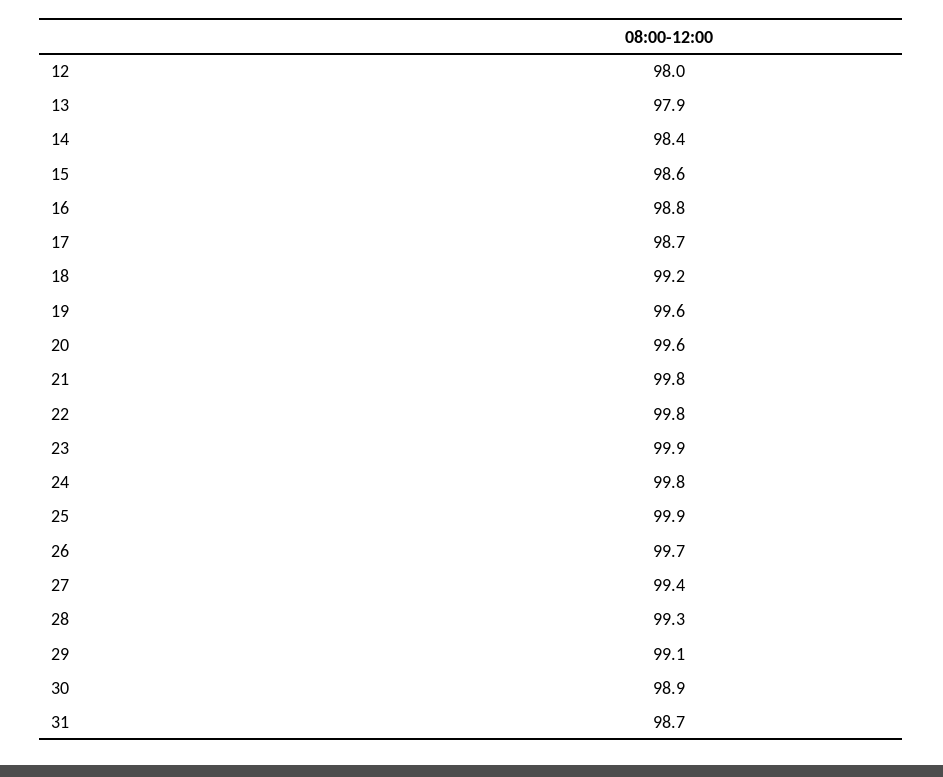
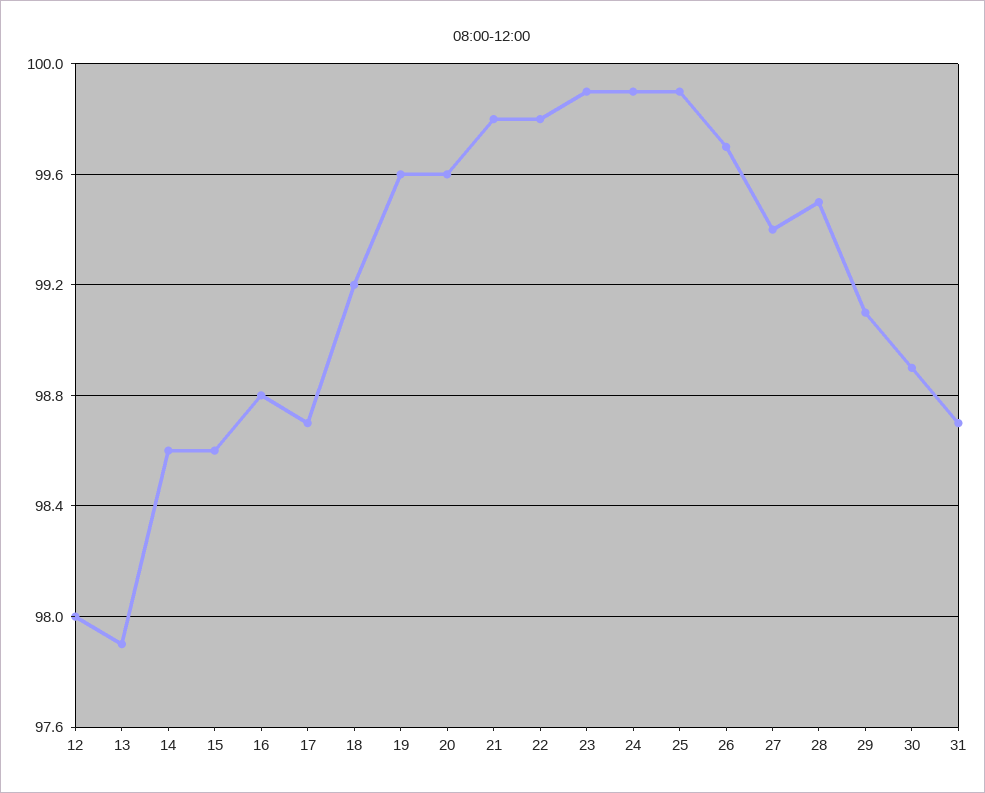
  {
    "12": 98,
    "13": 97.9,
-   "14": 98.4,
+   "14": 98.6,
    "15": 98.6,
    "16": 98.8,
    "17": 98.7,
    "18": 99.2,
    "19": 99.6,
    "20": 99.6,
    "21": 99.8,
    "22": 99.8,
    "23": 99.9,
-   "24": 99.8,
+   "24": 99.9,
    "25": 99.9,
    "26": 99.7,
    "27": 99.4,
-   "28": 99.3,
+   "28": 99.5,
    "29": 99.1,
    "30": 98.9,
    "31": 98.7
  }

